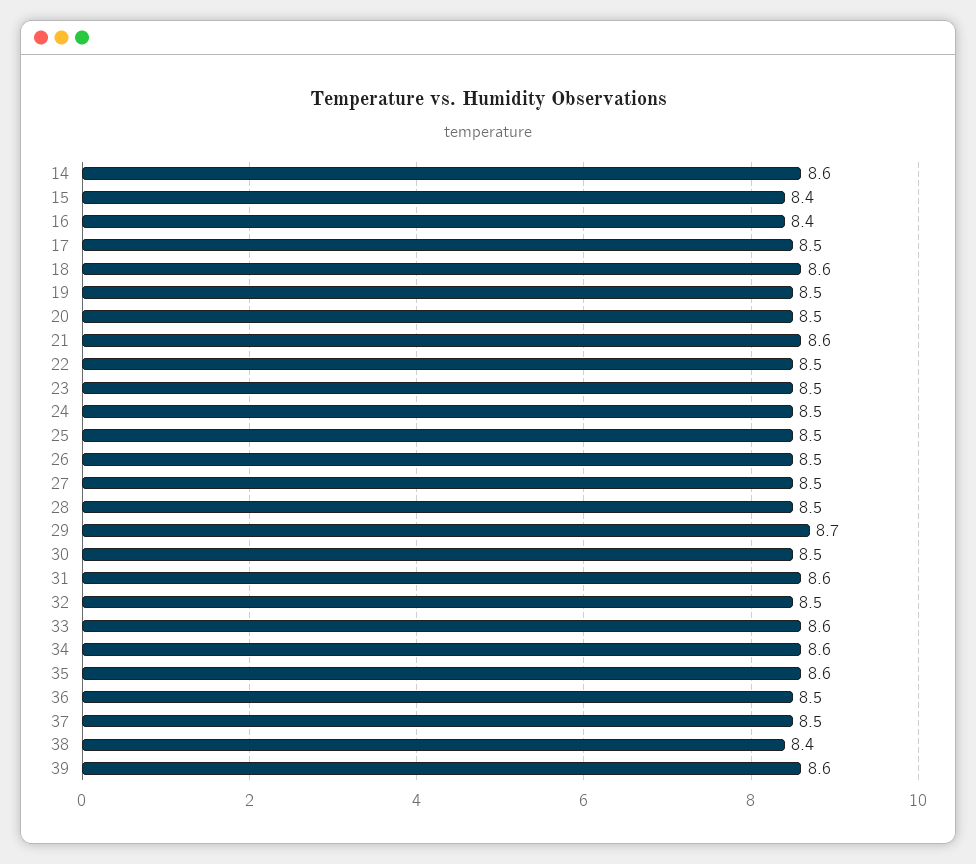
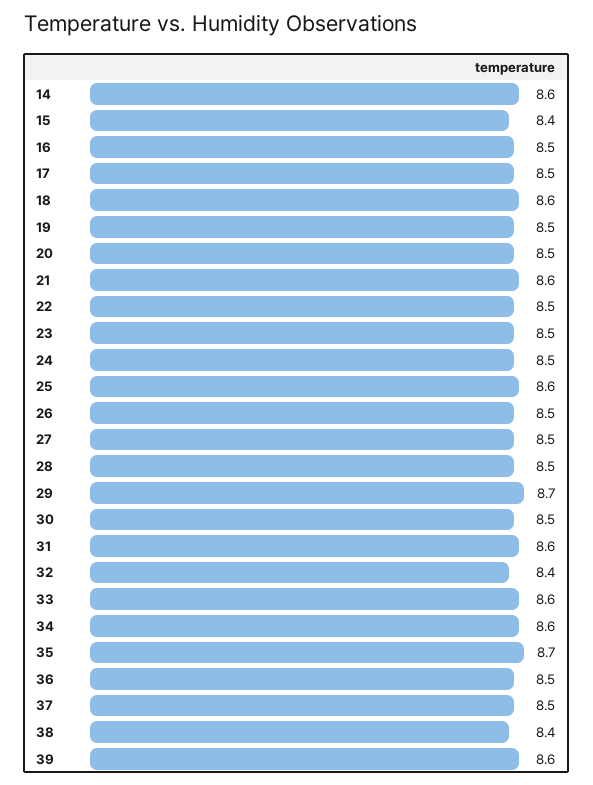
  {
    "14": 8.6,
    "15": 8.4,
-   "16": 8.4,
+   "16": 8.5,
    "17": 8.5,
    "18": 8.6,
    "19": 8.5,
    "20": 8.5,
    "21": 8.6,
    "22": 8.5,
    "23": 8.5,
    "24": 8.5,
-   "25": 8.5,
+   "25": 8.6,
    "26": 8.5,
    "27": 8.5,
    "28": 8.5,
    "29": 8.7,
    "30": 8.5,
    "31": 8.6,
-   "32": 8.5,
+   "32": 8.4,
    "33": 8.6,
    "34": 8.6,
-   "35": 8.6,
+   "35": 8.7,
    "36": 8.5,
    "37": 8.5,
    "38": 8.4,
    "39": 8.6
  }

